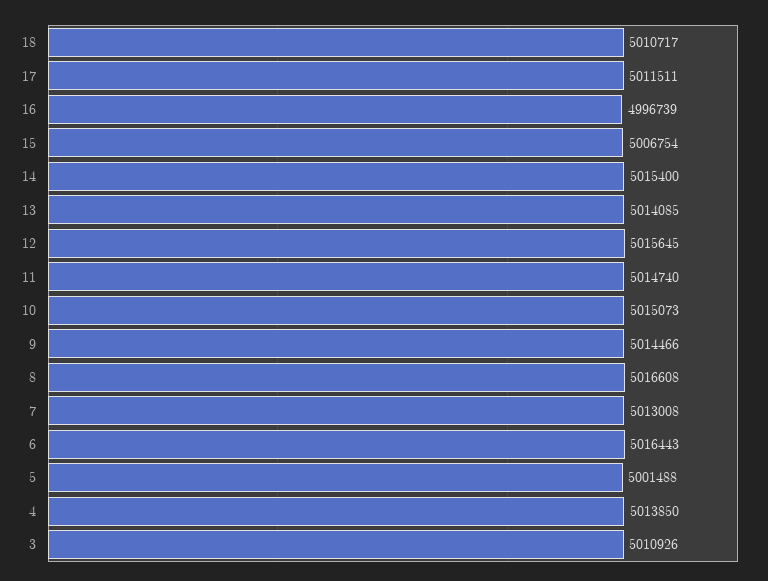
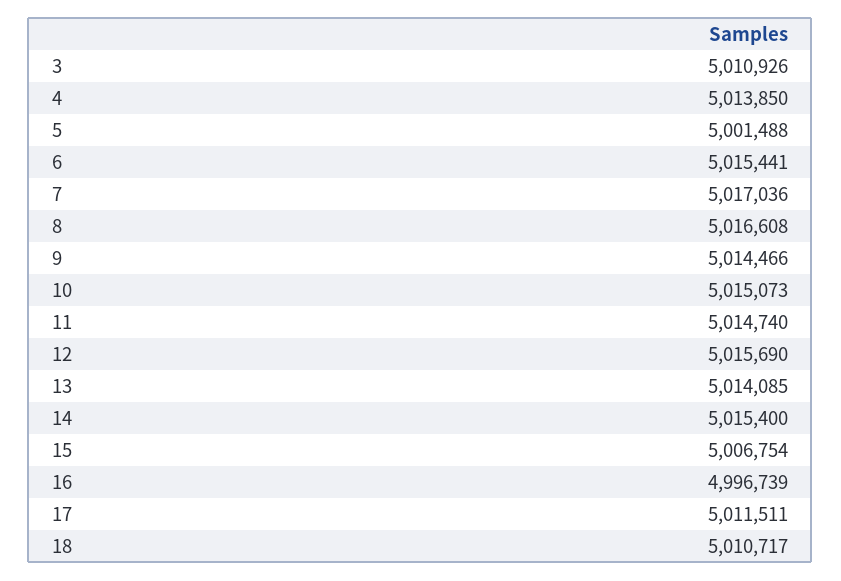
  {
    "18": 5010717,
    "17": 5011511,
    "16": 4996739,
    "15": 5006754,
    "14": 5015400,
    "13": 5014085,
-   "12": 5015645,
+   "12": 5015690,
    "11": 5014740,
    "10": 5015073,
    "9": 5014466,
    "8": 5016608,
-   "7": 5013008,
+   "7": 5017036,
-   "6": 5016443,
+   "6": 5015441,
    "5": 5001488,
    "4": 5013850,
    "3": 5010926
  }

